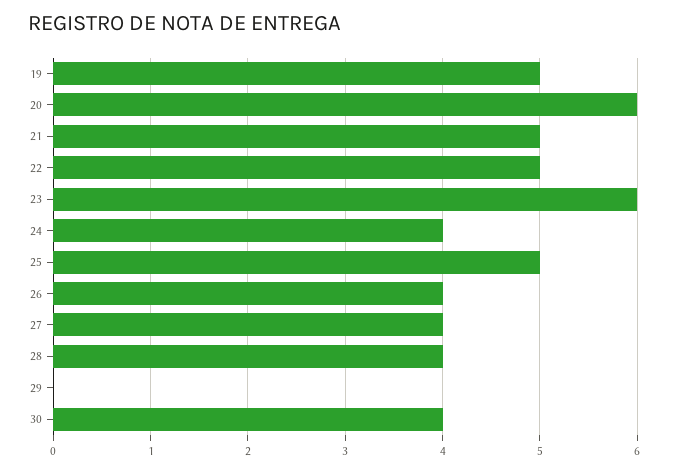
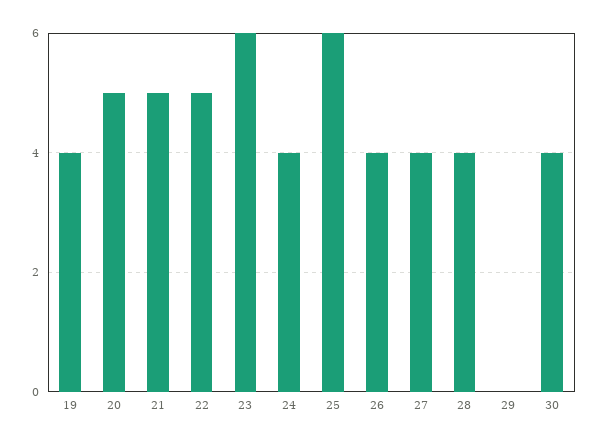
  {
-   "19": 5,
+   "19": 4,
-   "20": 6,
+   "20": 5,
    "21": 5,
    "22": 5,
    "23": 6,
    "24": 4,
-   "25": 5,
+   "25": 6,
    "26": 4,
    "27": 4,
    "28": 4,
    "29": 0,
    "30": 4
  }

